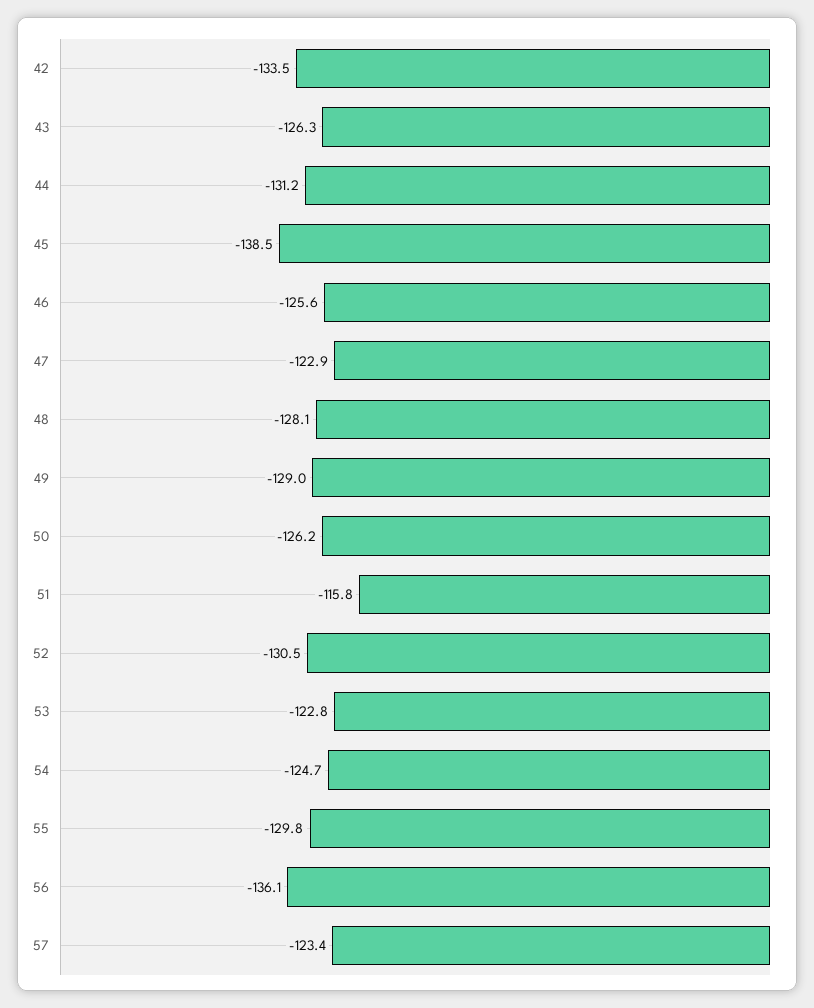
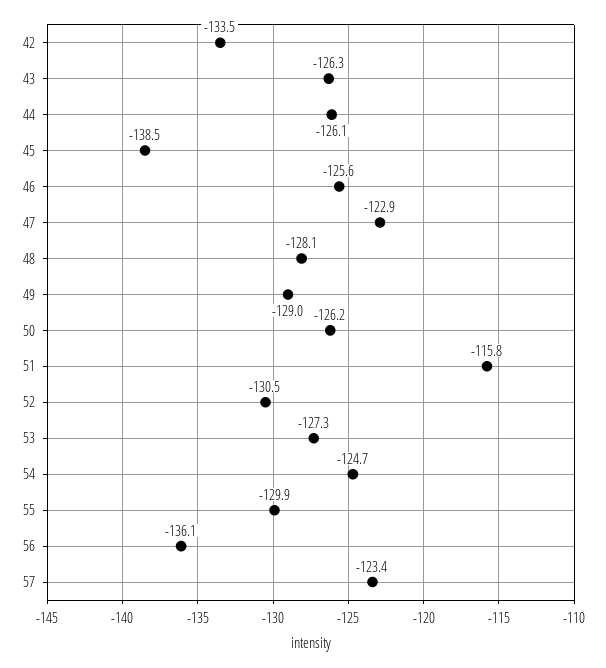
  {
    "42": -133.5,
    "43": -126.3,
-   "44": -131.2,
+   "44": -126.1,
    "45": -138.5,
    "46": -125.6,
    "47": -122.9,
    "48": -128.1,
    "49": -129,
    "50": -126.2,
    "51": -115.8,
    "52": -130.5,
-   "53": -122.8,
+   "53": -127.3,
    "54": -124.7,
-   "55": -129.8,
+   "55": -129.9,
    "56": -136.1,
    "57": -123.4
  }

